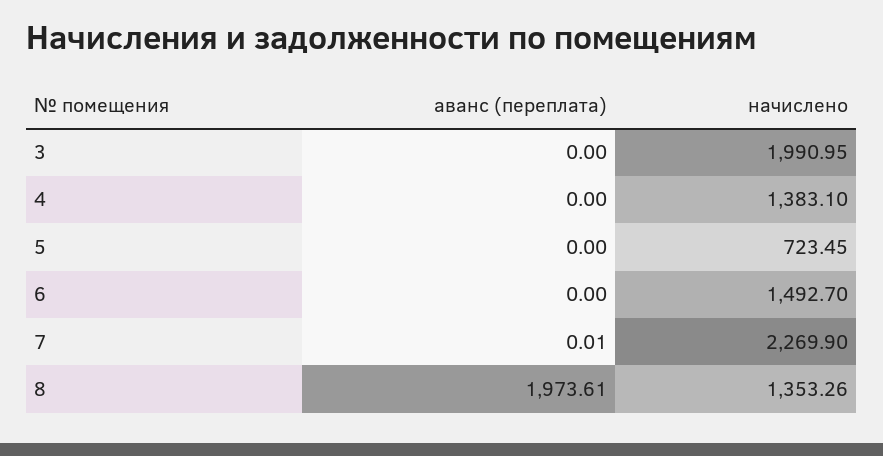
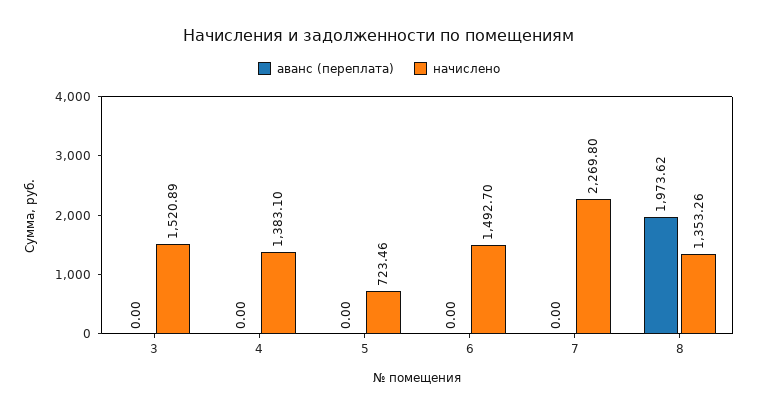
  {
    "аванс (переплата)": {
      "3": 0,
      "4": 0,
      "5": 0,
      "6": 0,
-     "7": 0.01,
+     "7": 0,
-     "8": 1973.61
+     "8": 1973.62
    },
    "начислено": {
-     "3": 1990.95,
+     "3": 1520.89,
      "4": 1383.1,
-     "5": 723.45,
+     "5": 723.46,
      "6": 1492.7,
-     "7": 2269.9,
+     "7": 2269.8,
      "8": 1353.26
    }
  }

